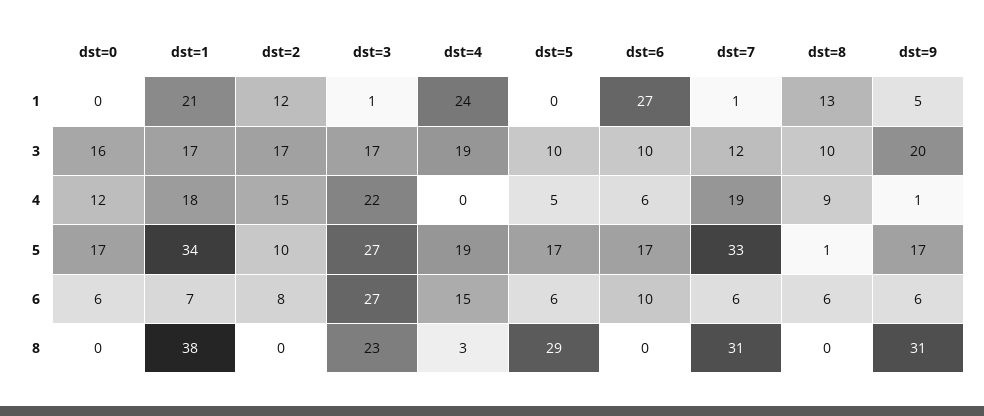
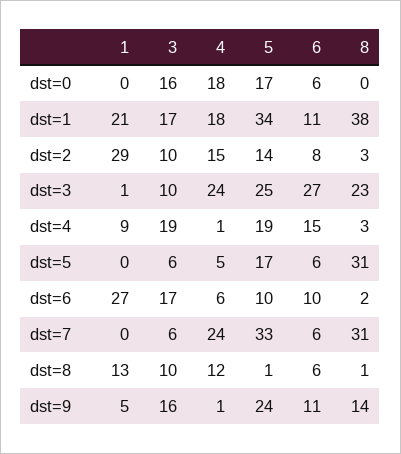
  {
    "dst=0": {
      "1": 0,
      "3": 16,
-     "4": 12,
+     "4": 18,
      "5": 17,
      "6": 6,
      "8": 0
    },
    "dst=1": {
      "1": 21,
      "3": 17,
      "4": 18,
      "5": 34,
-     "6": 7,
+     "6": 11,
      "8": 38
    },
    "dst=2": {
-     "1": 12,
+     "1": 29,
-     "3": 17,
+     "3": 10,
      "4": 15,
-     "5": 10,
+     "5": 14,
      "6": 8,
-     "8": 0
+     "8": 3
    },
    "dst=3": {
      "1": 1,
-     "3": 17,
+     "3": 10,
-     "4": 22,
+     "4": 24,
-     "5": 27,
+     "5": 25,
      "6": 27,
      "8": 23
    },
    "dst=4": {
-     "1": 24,
+     "1": 9,
      "3": 19,
-     "4": 0,
+     "4": 1,
      "5": 19,
      "6": 15,
      "8": 3
    },
    "dst=5": {
      "1": 0,
-     "3": 10,
+     "3": 6,
      "4": 5,
      "5": 17,
      "6": 6,
-     "8": 29
+     "8": 31
    },
    "dst=6": {
      "1": 27,
-     "3": 10,
+     "3": 17,
      "4": 6,
-     "5": 17,
+     "5": 10,
      "6": 10,
-     "8": 0
+     "8": 2
    },
    "dst=7": {
-     "1": 1,
+     "1": 0,
-     "3": 12,
+     "3": 6,
-     "4": 19,
+     "4": 24,
      "5": 33,
      "6": 6,
      "8": 31
    },
    "dst=8": {
      "1": 13,
      "3": 10,
-     "4": 9,
+     "4": 12,
      "5": 1,
      "6": 6,
-     "8": 0
+     "8": 1
    },
    "dst=9": {
      "1": 5,
-     "3": 20,
+     "3": 16,
      "4": 1,
-     "5": 17,
+     "5": 24,
-     "6": 6,
+     "6": 11,
-     "8": 31
+     "8": 14
    }
  }

